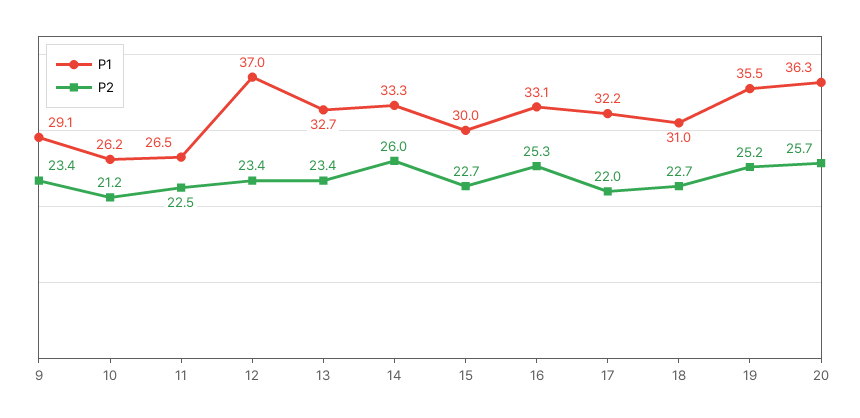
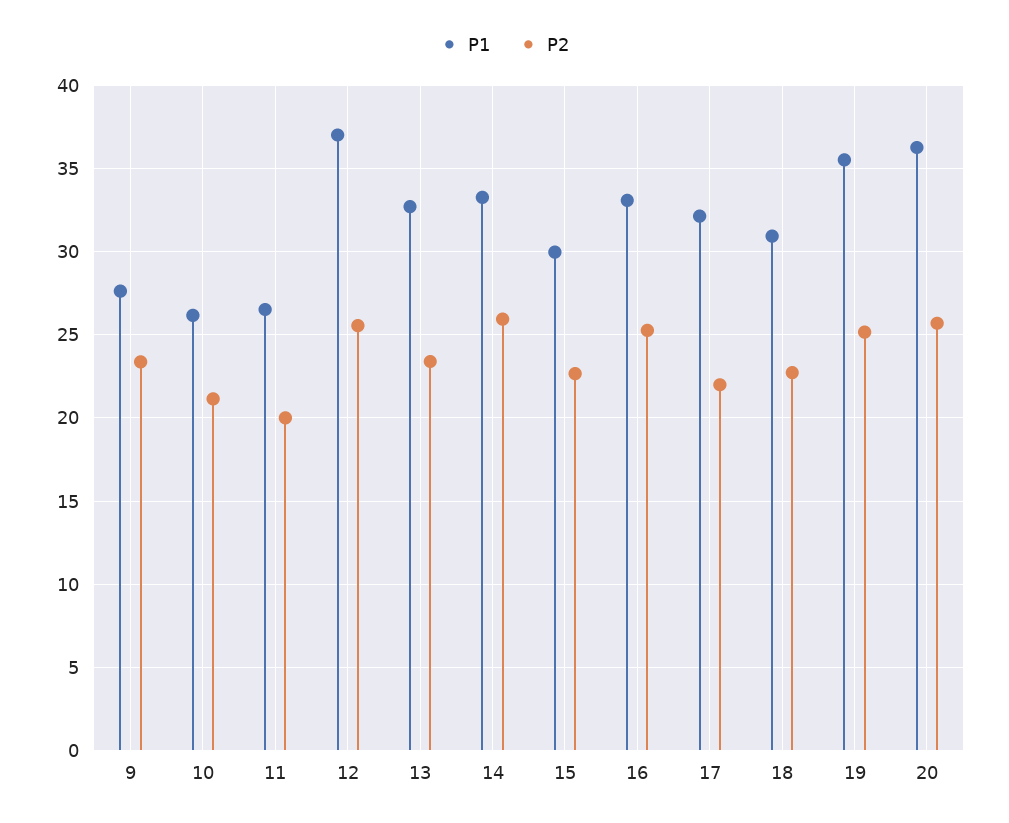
  {
    "P1": {
-     "9": 29.1,
+     "9": 27.5,
      "10": 26.2,
      "11": 26.5,
      "12": 37,
      "13": 32.7,
      "14": 33.3,
      "15": 30,
      "16": 33.1,
      "17": 32.2,
      "18": 31,
      "19": 35.5,
      "20": 36.3
    },
    "P2": {
      "9": 23.4,
      "10": 21.2,
-     "11": 22.5,
+     "11": 20,
-     "12": 23.4,
+     "12": 25.5,
      "13": 23.4,
      "14": 26,
      "15": 22.7,
      "16": 25.3,
      "17": 22,
      "18": 22.7,
      "19": 25.2,
      "20": 25.7
    }
  }

